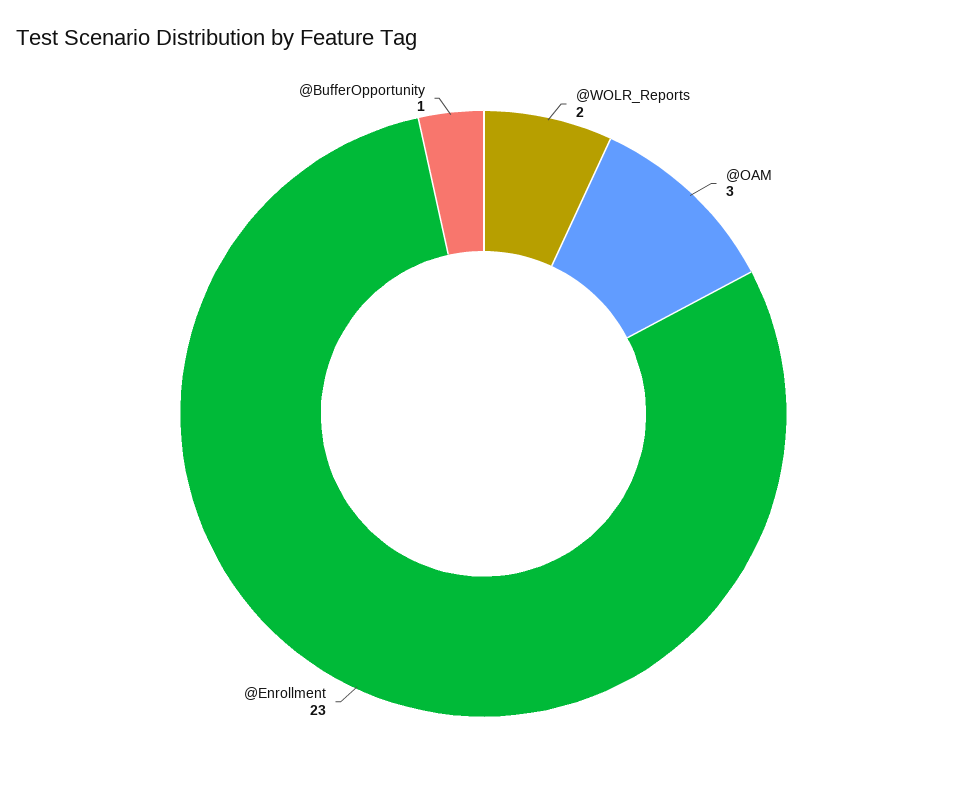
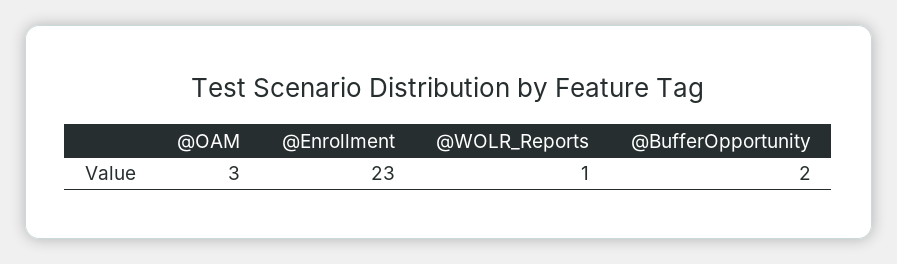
  {
-   "@WOLR_Reports": 2,
+   "@WOLR_Reports": 1,
    "@OAM": 3,
    "@Enrollment": 23,
-   "@BufferOpportunity": 1
+   "@BufferOpportunity": 2
  }

